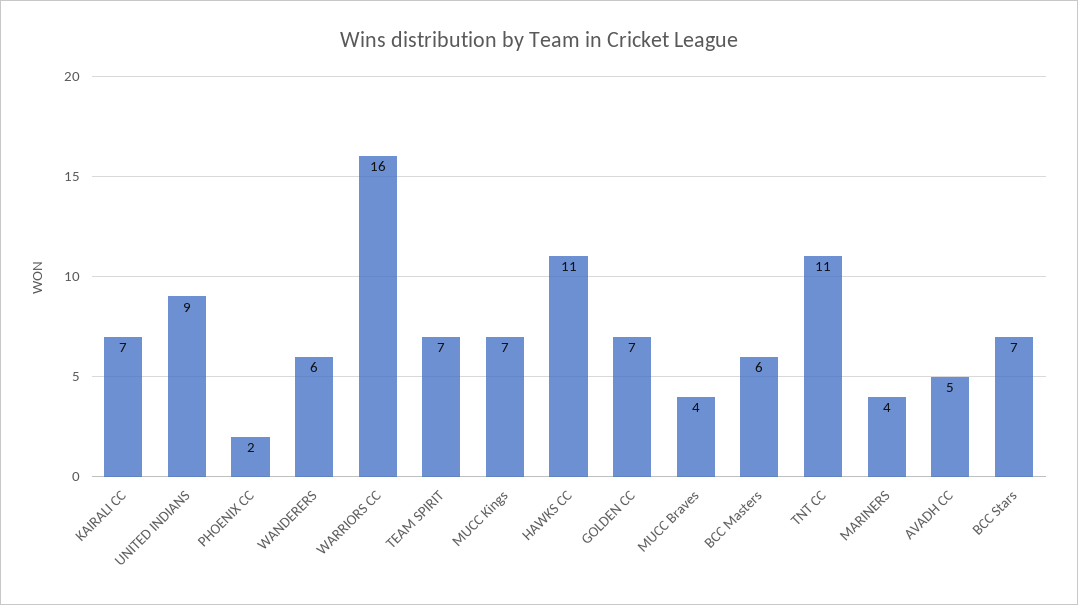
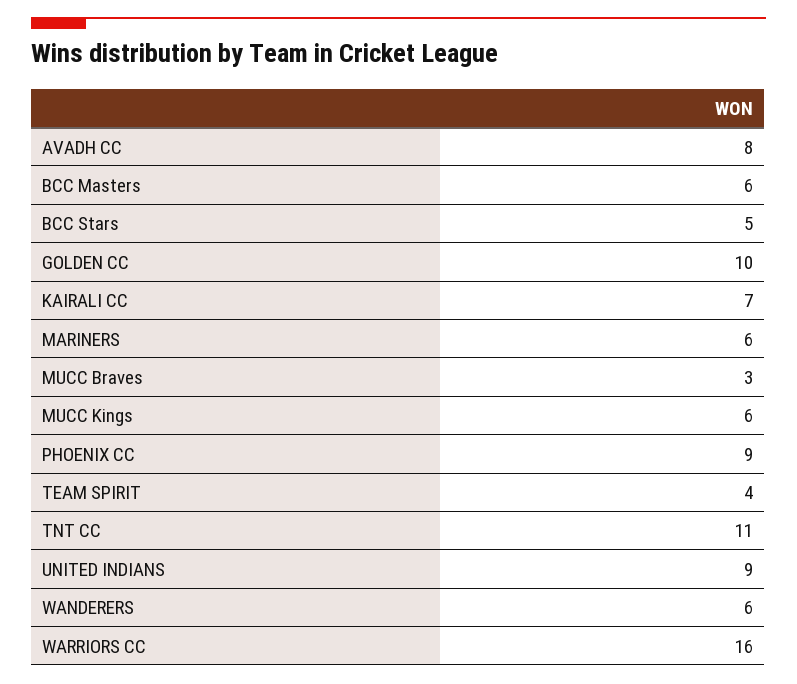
  {
    "KAIRALI CC": 7,
    "UNITED INDIANS": 9,
-   "PHOENIX CC": 2,
+   "PHOENIX CC": 9,
    "WANDERERS": 6,
    "WARRIORS CC": 16,
-   "TEAM SPIRIT": 7,
+   "TEAM SPIRIT": 4,
-   "MUCC Kings": 7,
+   "MUCC Kings": 6,
-   "HAWKS CC": 11,
-   "GOLDEN CC": 7,
+   "GOLDEN CC": 10,
-   "MUCC Braves": 4,
+   "MUCC Braves": 3,
    "BCC Masters": 6,
    "TNT CC": 11,
-   "MARINERS": 4,
+   "MARINERS": 6,
-   "AVADH CC": 5,
+   "AVADH CC": 8,
-   "BCC Stars": 7
+   "BCC Stars": 5
  }

